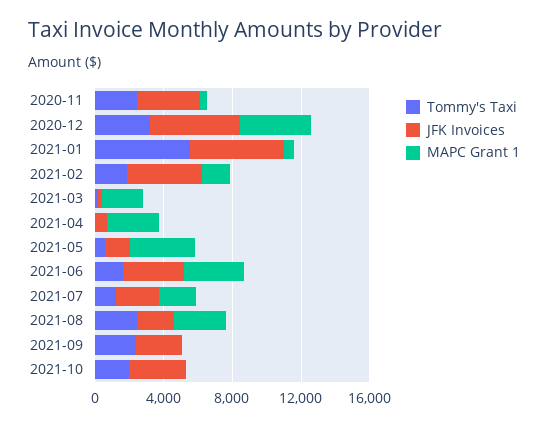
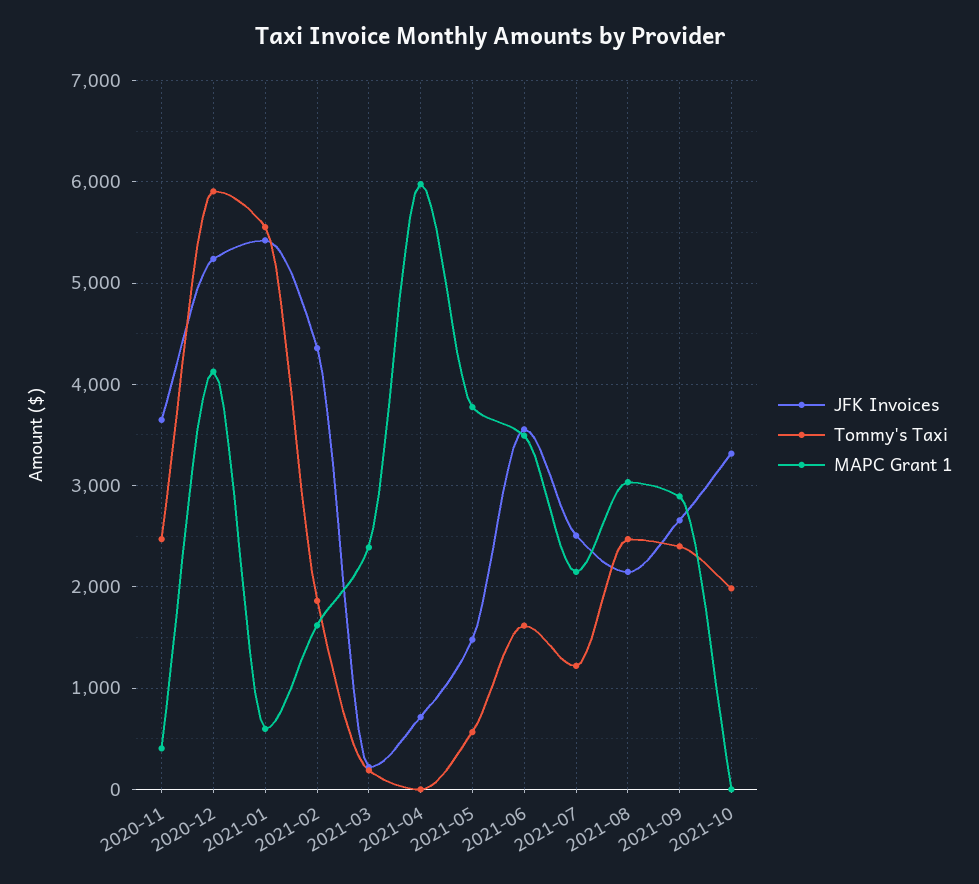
  {
    "Tommy's Taxi": {
      "2020-11": 2500,
-     "2020-12": 3000,
+     "2020-12": 5900,
      "2021-01": 5600,
      "2021-02": 1900,
      "2021-03": 200,
      "2021-04": 0,
      "2021-05": 600,
      "2021-06": 1600,
      "2021-07": 1200,
      "2021-08": 2500,
      "2021-09": 2400,
      "2021-10": 2000
    },
    "JFK Invoices": {
      "2020-11": 3600,
      "2020-12": 5200,
      "2021-01": 5400,
      "2021-02": 4400,
      "2021-03": 200,
      "2021-04": 700,
      "2021-05": 1500,
      "2021-06": 3600,
      "2021-07": 2500,
      "2021-08": 2100,
      "2021-09": 2700,
      "2021-10": 3300
    },
    "MAPC Grant 1": {
      "2020-11": 400,
      "2020-12": 4100,
      "2021-01": 600,
      "2021-02": 1600,
      "2021-03": 2400,
-     "2021-04": 3000,
+     "2021-04": 6000,
      "2021-05": 3800,
      "2021-06": 3500,
      "2021-07": 2100,
      "2021-08": 3000,
-     "2021-09": 0,
+     "2021-09": 2900,
      "2021-10": 0
    }
  }

